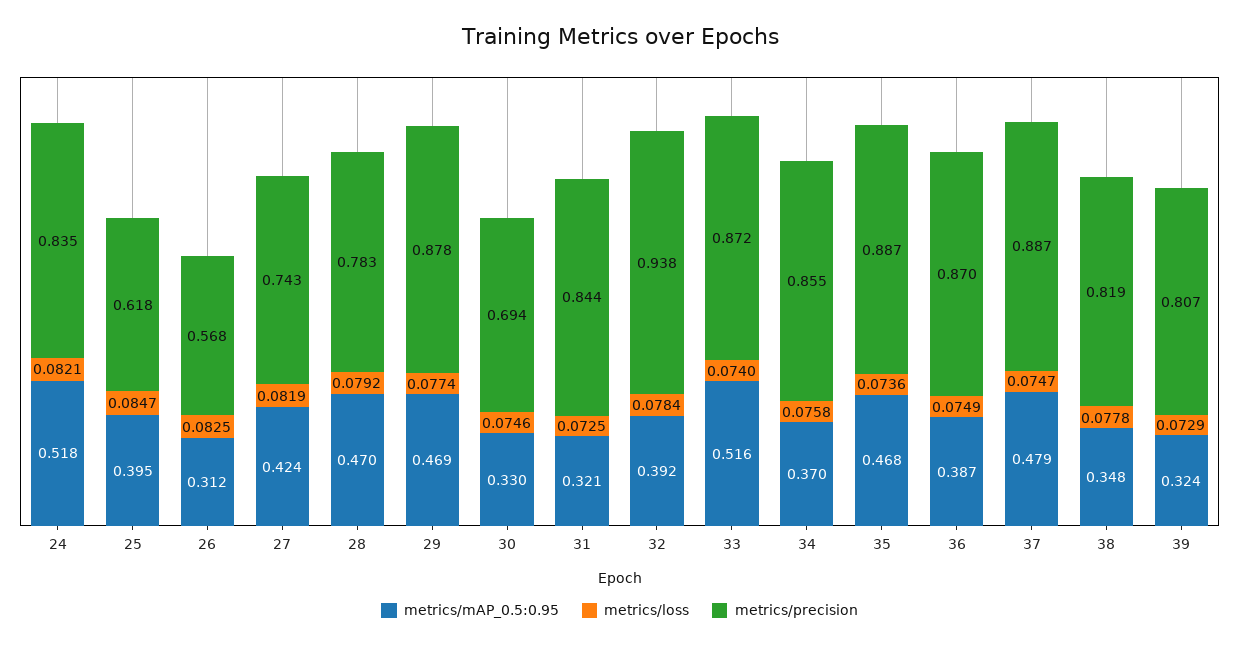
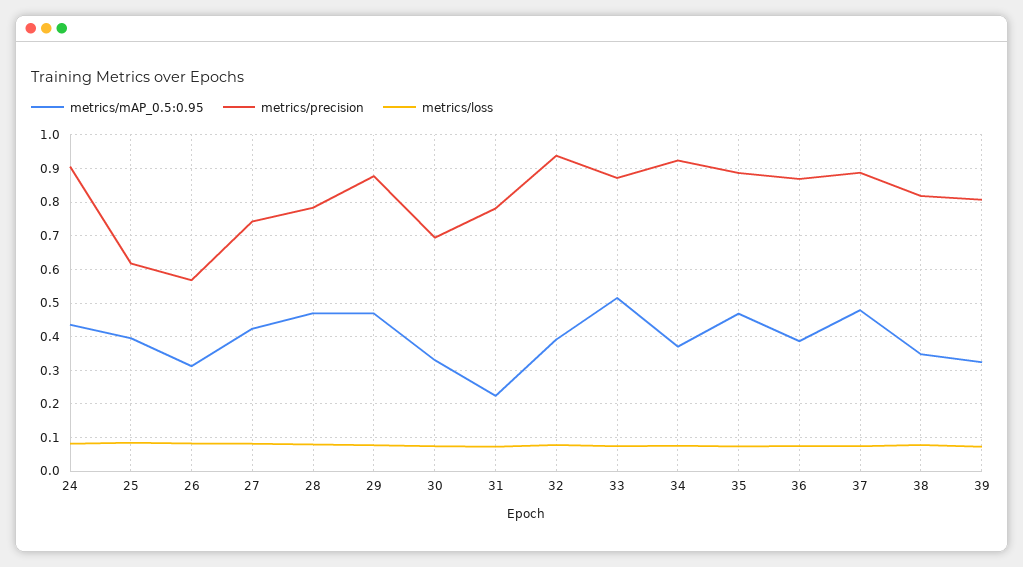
  {
    "metrics/mAP_0.5:0.95": {
-     "24": 0.518,
+     "24": 0.44,
      "25": 0.395,
      "26": 0.312,
      "27": 0.424,
      "28": 0.47,
      "29": 0.469,
      "30": 0.33,
-     "31": 0.321,
+     "31": 0.22,
      "32": 0.392,
      "33": 0.516,
      "34": 0.37,
      "35": 0.468,
      "36": 0.387,
      "37": 0.479,
      "38": 0.348,
      "39": 0.324
    },
    "metrics/loss": {
      "24": 0.0821,
      "25": 0.0847,
      "26": 0.0825,
      "27": 0.0819,
      "28": 0.0792,
      "29": 0.0774,
      "30": 0.0746,
      "31": 0.0725,
      "32": 0.0784,
      "33": 0.074,
      "34": 0.0758,
      "35": 0.0736,
      "36": 0.0749,
      "37": 0.0747,
      "38": 0.0778,
      "39": 0.0729
    },
    "metrics/precision": {
-     "24": 0.835,
+     "24": 0.9,
      "25": 0.618,
      "26": 0.568,
      "27": 0.743,
      "28": 0.783,
      "29": 0.878,
      "30": 0.694,
-     "31": 0.844,
+     "31": 0.78,
      "32": 0.938,
      "33": 0.872,
-     "34": 0.855,
+     "34": 0.92,
      "35": 0.887,
      "36": 0.87,
      "37": 0.887,
      "38": 0.819,
      "39": 0.807
    }
  }

